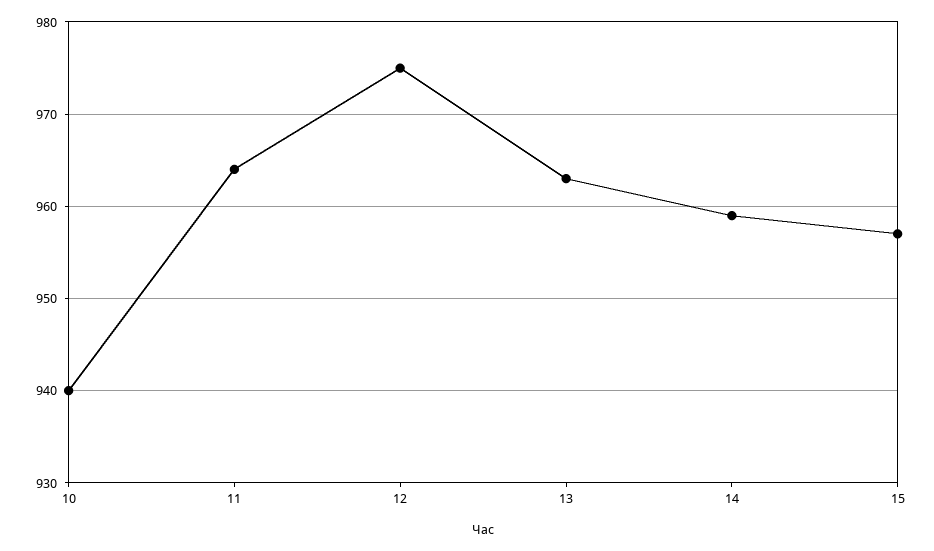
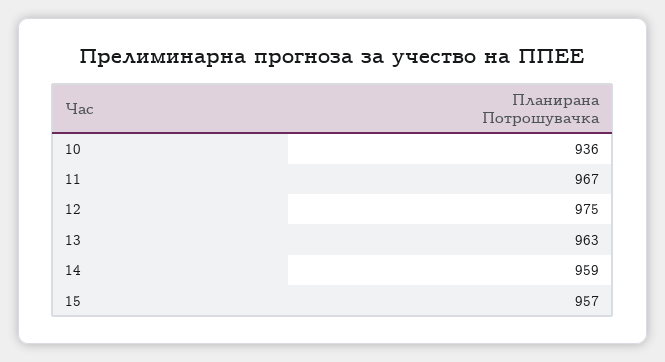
  {
-   "10": 940,
+   "10": 936,
-   "11": 964,
+   "11": 967,
    "12": 975,
    "13": 963,
    "14": 959,
    "15": 957
  }

